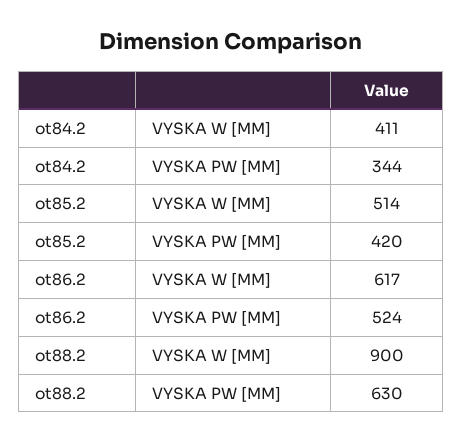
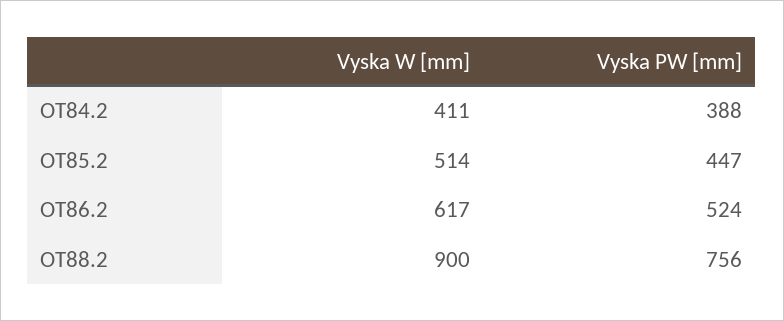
  {
    "ot84.2": {
      "VYSKA W [MM]": 411,
-     "VYSKA PW [MM]": 344
+     "VYSKA PW [MM]": 388
    },
    "ot85.2": {
      "VYSKA W [MM]": 514,
-     "VYSKA PW [MM]": 420
+     "VYSKA PW [MM]": 447
    },
    "ot86.2": {
      "VYSKA W [MM]": 617,
      "VYSKA PW [MM]": 524
    },
    "ot88.2": {
      "VYSKA W [MM]": 900,
-     "VYSKA PW [MM]": 630
+     "VYSKA PW [MM]": 756
    }
  }

